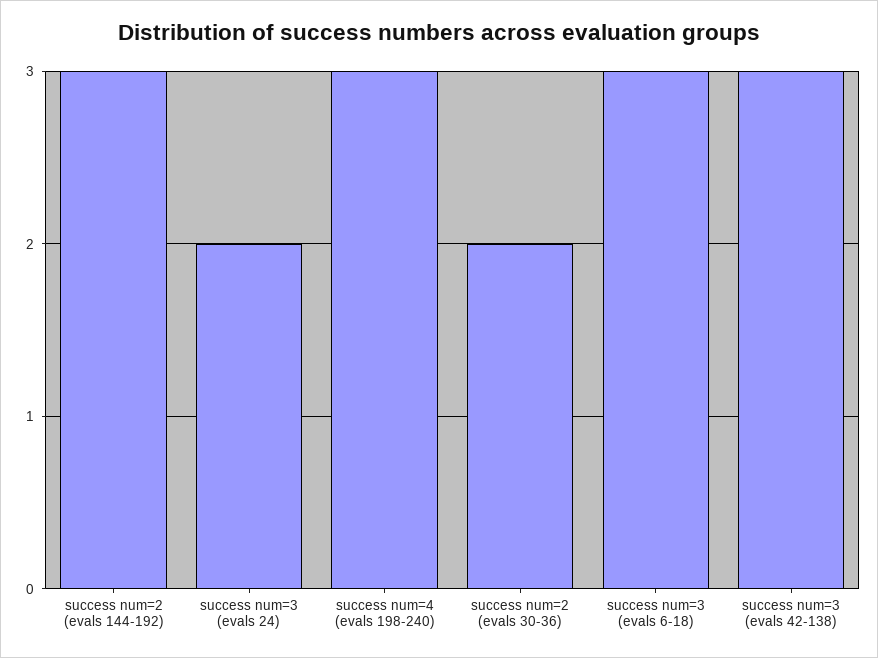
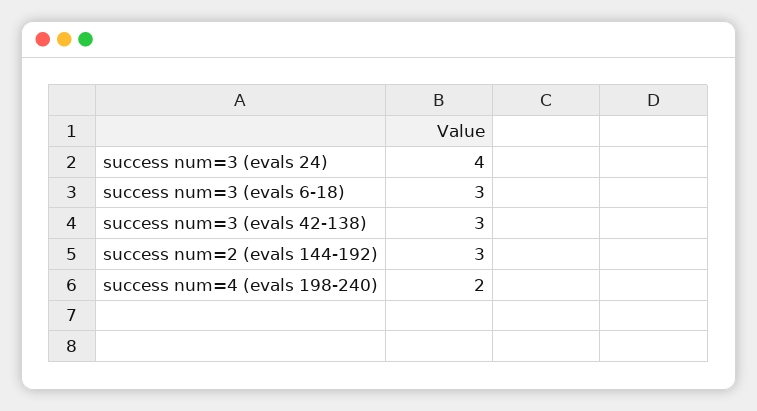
  {
    "success num=2 (evals 144-192)": 3,
-   "success num=3 (evals 24)": 2,
+   "success num=3 (evals 24)": 4,
-   "success num=4 (evals 198-240)": 3,
+   "success num=4 (evals 198-240)": 2,
-   "success num=2 (evals 30-36)": 2,
    "success num=3 (evals 6-18)": 3,
    "success num=3 (evals 42-138)": 3
  }

